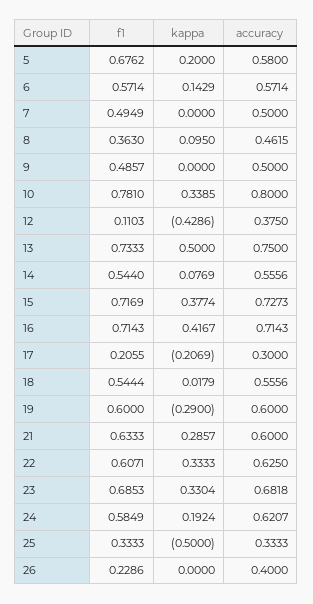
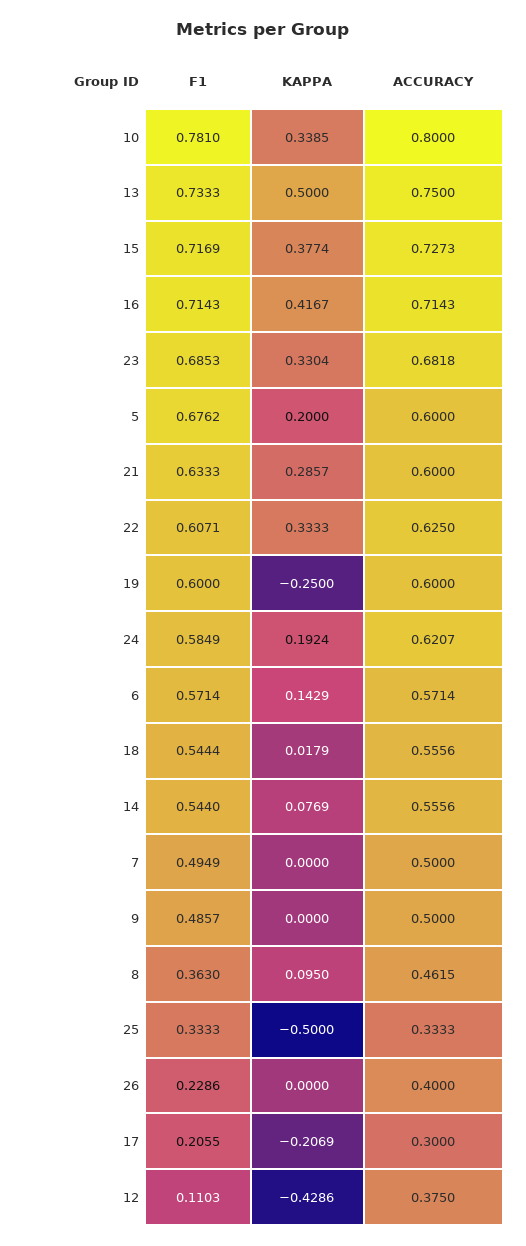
  {
    "f1": {
      "5": 0.6762,
      "6": 0.5714,
      "7": 0.4949,
      "8": 0.363,
      "9": 0.4857,
      "10": 0.781,
      "12": 0.1103,
      "13": 0.7333,
      "14": 0.544,
      "15": 0.7169,
      "16": 0.7143,
      "17": 0.2055,
      "18": 0.5444,
      "19": 0.6,
      "21": 0.6333,
      "22": 0.6071,
      "23": 0.6853,
      "24": 0.5849,
      "25": 0.3333,
      "26": 0.2286
    },
    "kappa": {
      "5": 0.2,
      "6": 0.1429,
      "7": 0,
      "8": 0.095,
      "9": 0,
      "10": 0.3385,
      "12": -0.4286,
      "13": 0.5,
      "14": 0.0769,
      "15": 0.3774,
      "16": 0.4167,
      "17": -0.2069,
      "18": 0.0179,
-     "19": -0.29,
+     "19": -0.25,
      "21": 0.2857,
      "22": 0.3333,
      "23": 0.3304,
      "24": 0.1924,
      "25": -0.5,
      "26": 0
    },
    "accuracy": {
-     "5": 0.58,
+     "5": 0.6,
      "6": 0.5714,
      "7": 0.5,
      "8": 0.4615,
      "9": 0.5,
      "10": 0.8,
      "12": 0.375,
      "13": 0.75,
      "14": 0.5556,
      "15": 0.7273,
      "16": 0.7143,
      "17": 0.3,
      "18": 0.5556,
      "19": 0.6,
      "21": 0.6,
      "22": 0.625,
      "23": 0.6818,
      "24": 0.6207,
      "25": 0.3333,
      "26": 0.4
    }
  }

